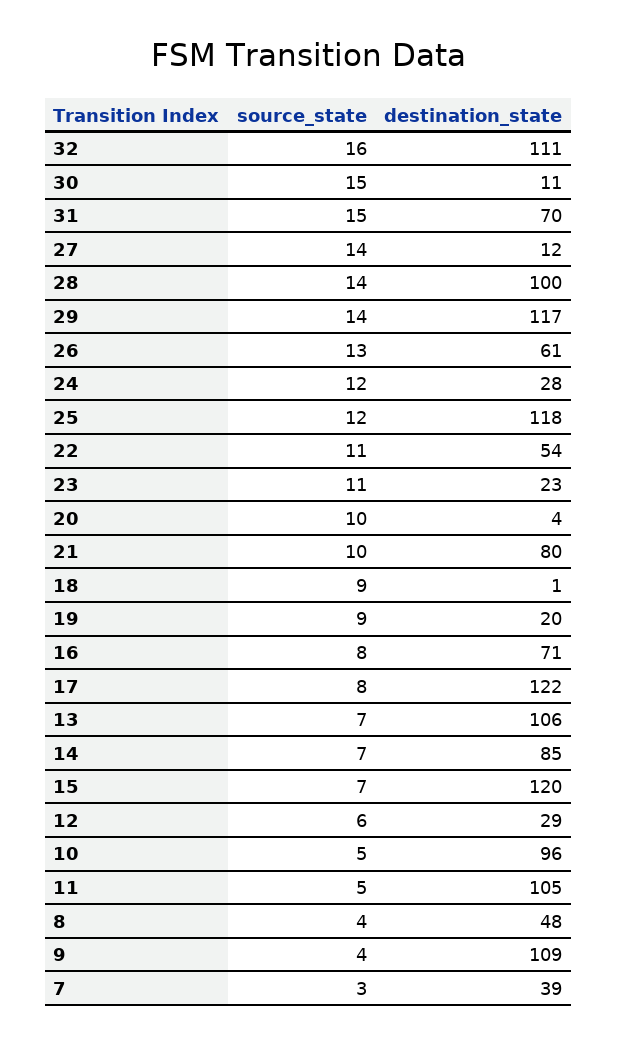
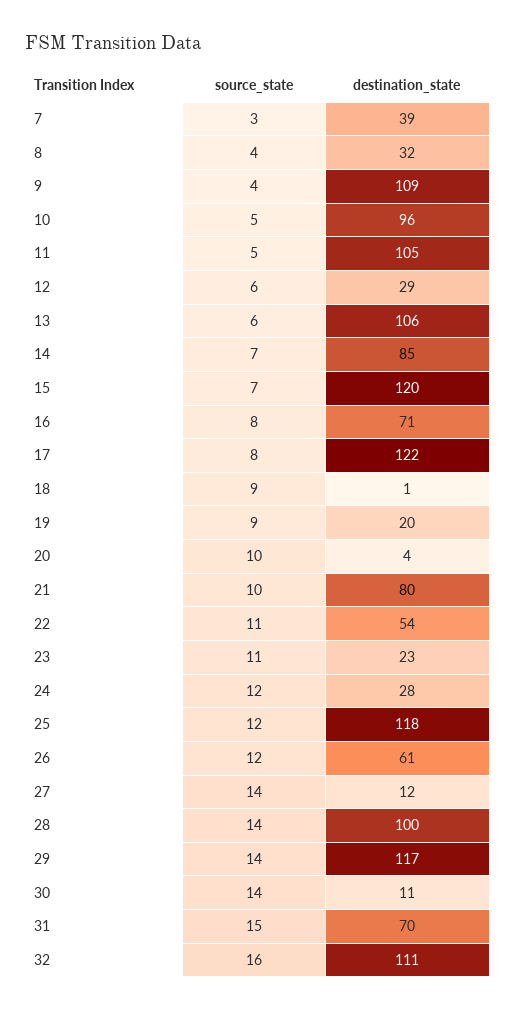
  {
    "source_state": {
      "32": 16,
-     "30": 15,
+     "30": 14,
      "31": 15,
      "27": 14,
      "28": 14,
      "29": 14,
-     "26": 13,
+     "26": 12,
      "24": 12,
      "25": 12,
      "22": 11,
      "23": 11,
      "20": 10,
      "21": 10,
      "18": 9,
      "19": 9,
      "16": 8,
      "17": 8,
-     "13": 7,
+     "13": 6,
      "14": 7,
      "15": 7,
      "12": 6,
      "10": 5,
      "11": 5,
      "8": 4,
      "9": 4,
      "7": 3
    },
    "destination_state": {
      "32": 111,
      "30": 11,
      "31": 70,
      "27": 12,
      "28": 100,
      "29": 117,
      "26": 61,
      "24": 28,
      "25": 118,
      "22": 54,
      "23": 23,
      "20": 4,
      "21": 80,
      "18": 1,
      "19": 20,
      "16": 71,
      "17": 122,
      "13": 106,
      "14": 85,
      "15": 120,
      "12": 29,
      "10": 96,
      "11": 105,
-     "8": 48,
+     "8": 32,
      "9": 109,
      "7": 39
    }
  }

